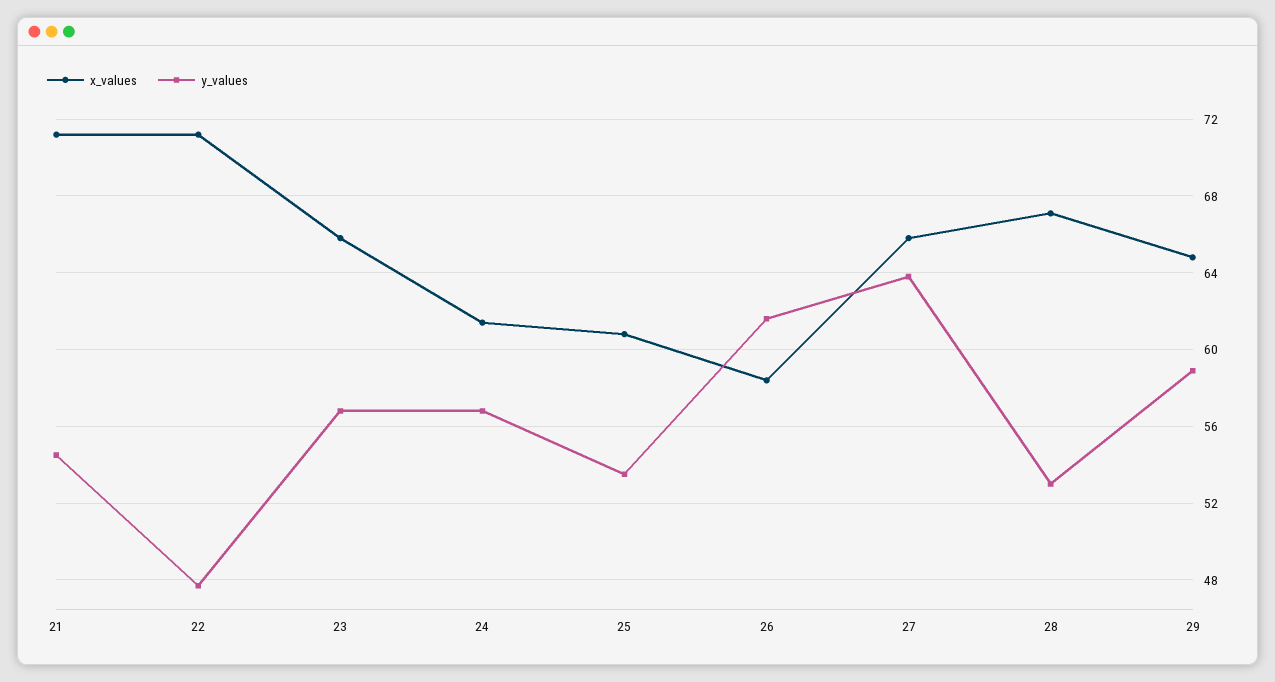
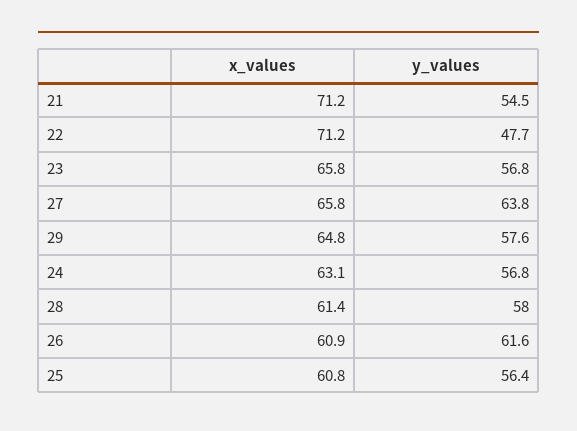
  {
    "x_values": {
      "21": 71.2,
      "22": 71.2,
      "23": 65.8,
-     "24": 61.5,
+     "24": 63.1,
      "25": 60.8,
-     "26": 58.5,
+     "26": 60.9,
      "27": 65.8,
-     "28": 67,
+     "28": 61.4,
      "29": 64.8
    },
    "y_values": {
      "21": 54.5,
      "22": 47.7,
      "23": 56.8,
      "24": 56.8,
-     "25": 53.5,
+     "25": 56.4,
      "26": 61.6,
      "27": 63.8,
-     "28": 53,
+     "28": 58,
-     "29": 59
+     "29": 57.6
    }
  }

